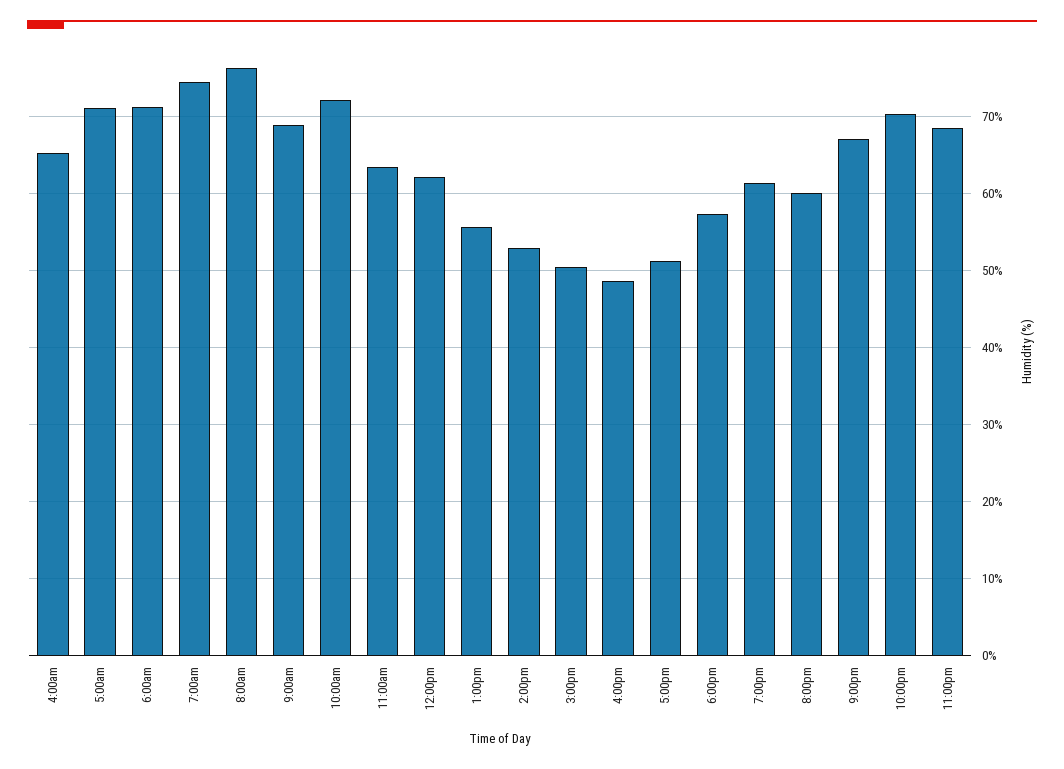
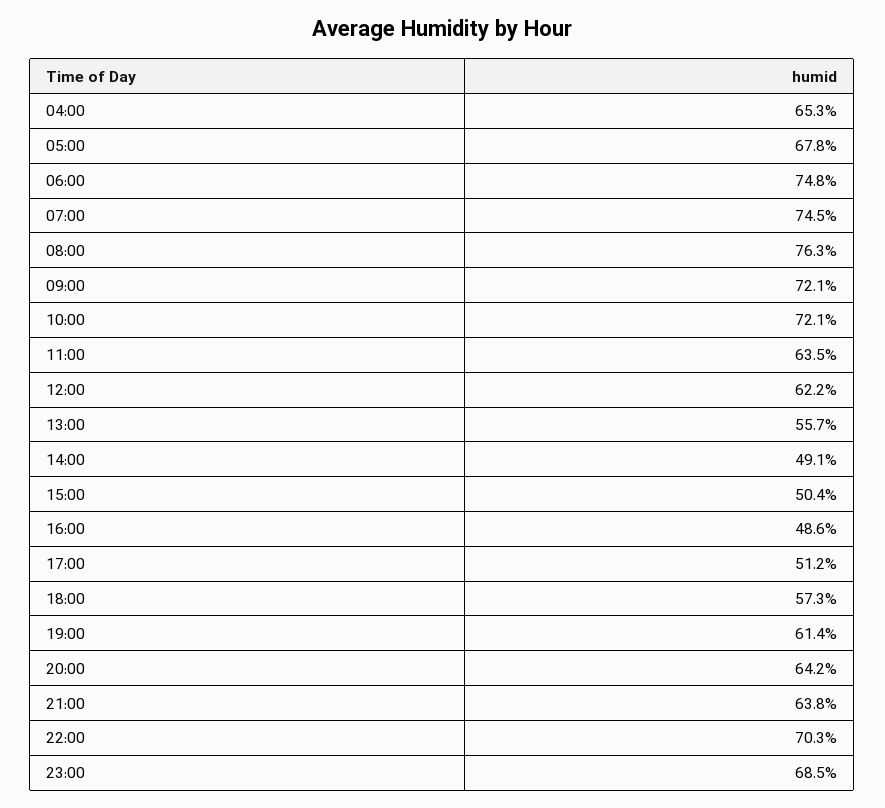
  {
    "4:00am": 65.3,
-   "5:00am": 71,
+   "5:00am": 67.8,
-   "6:00am": 71,
+   "6:00am": 74.8,
    "7:00am": 74.5,
    "8:00am": 76.3,
-   "9:00am": 69,
+   "9:00am": 72.1,
    "10:00am": 72.1,
    "11:00am": 63.5,
    "12:00pm": 62.2,
    "1:00pm": 55.7,
-   "2:00pm": 53,
+   "2:00pm": 49.1,
    "3:00pm": 50.4,
    "4:00pm": 48.6,
    "5:00pm": 51.2,
    "6:00pm": 57.3,
    "7:00pm": 61.4,
-   "8:00pm": 60,
+   "8:00pm": 64.2,
-   "9:00pm": 67,
+   "9:00pm": 63.8,
    "10:00pm": 70.3,
    "11:00pm": 68.5
  }

